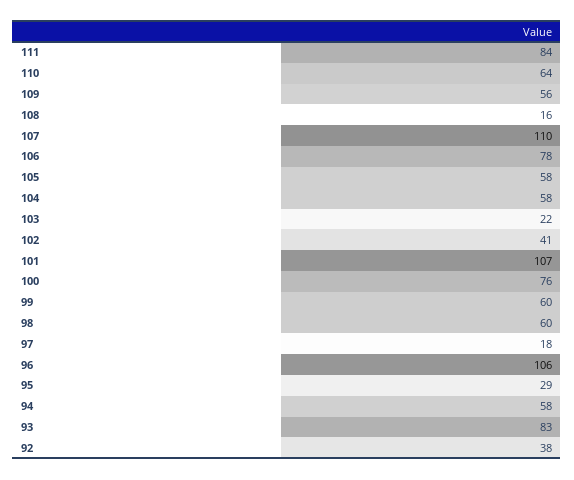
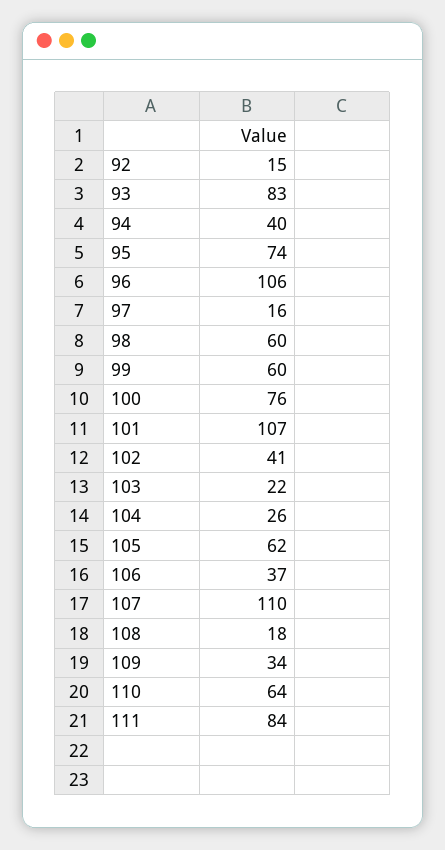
  {
    "111": 84,
    "110": 64,
-   "109": 56,
+   "109": 34,
-   "108": 16,
+   "108": 18,
    "107": 110,
-   "106": 78,
+   "106": 37,
-   "105": 58,
+   "105": 62,
-   "104": 58,
+   "104": 26,
    "103": 22,
    "102": 41,
    "101": 107,
    "100": 76,
    "99": 60,
    "98": 60,
-   "97": 18,
+   "97": 16,
    "96": 106,
-   "95": 29,
+   "95": 74,
-   "94": 58,
+   "94": 40,
    "93": 83,
-   "92": 38
+   "92": 15
  }

